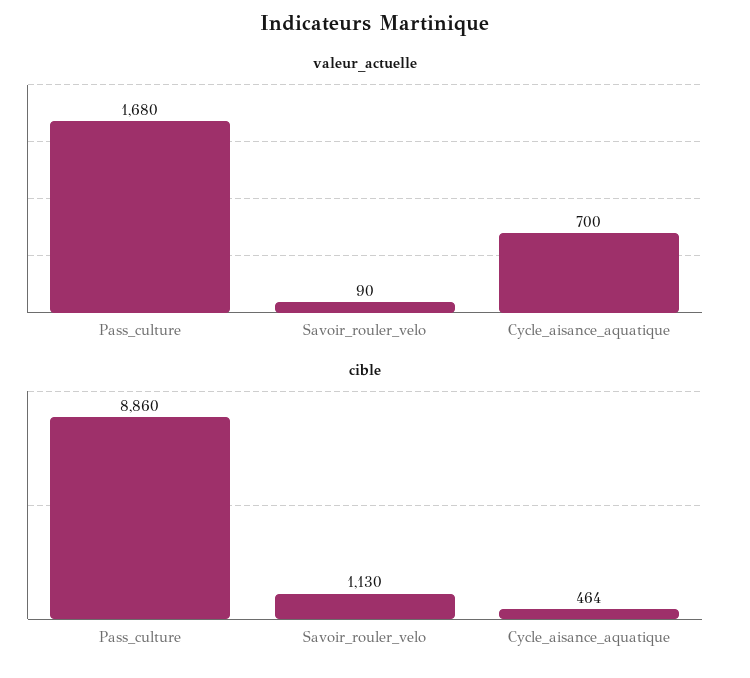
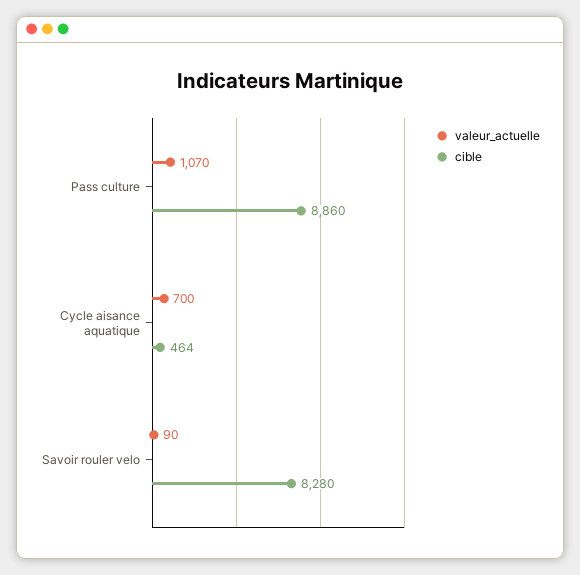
  {
    "valeur_actuelle": {
-     "Pass_culture": 1680,
+     "Pass_culture": 1070,
      "Savoir_rouler_velo": 90,
      "Cycle_aisance_aquatique": 700
    },
    "cible": {
      "Pass_culture": 8860,
-     "Savoir_rouler_velo": 1130,
+     "Savoir_rouler_velo": 8280,
      "Cycle_aisance_aquatique": 464
    }
  }

